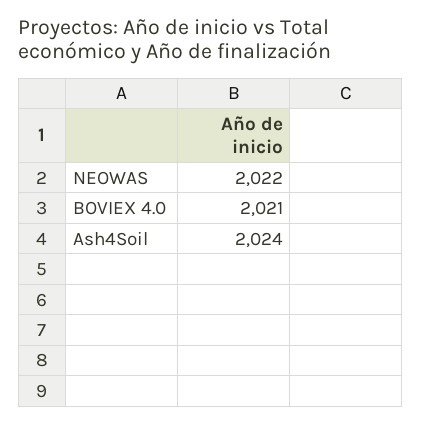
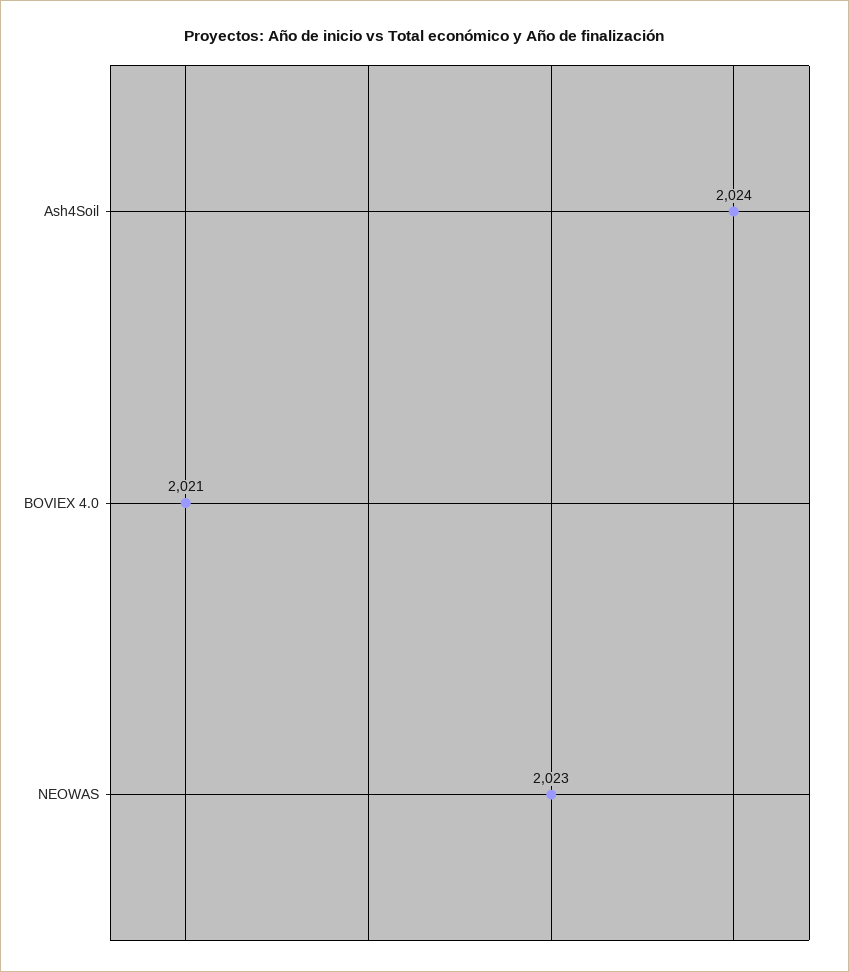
  {
-   "NEOWAS": 2022,
+   "NEOWAS": 2023,
    "BOVIEX 4.0": 2021,
    "Ash4Soil": 2024
  }

